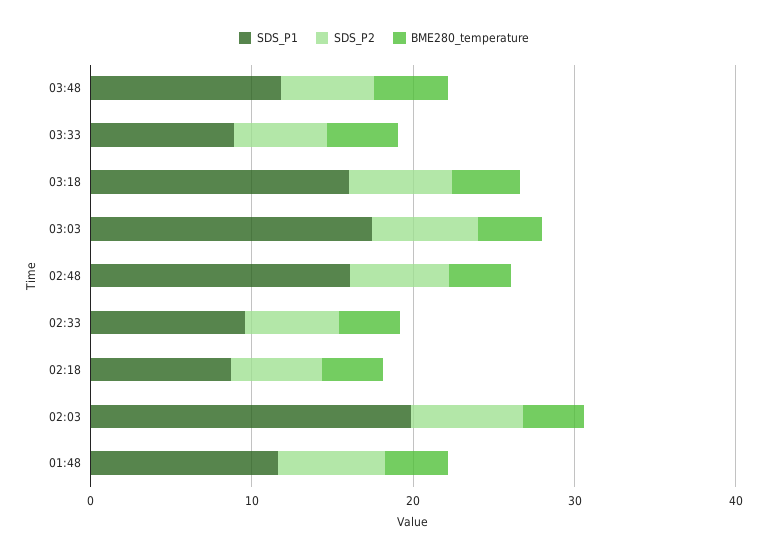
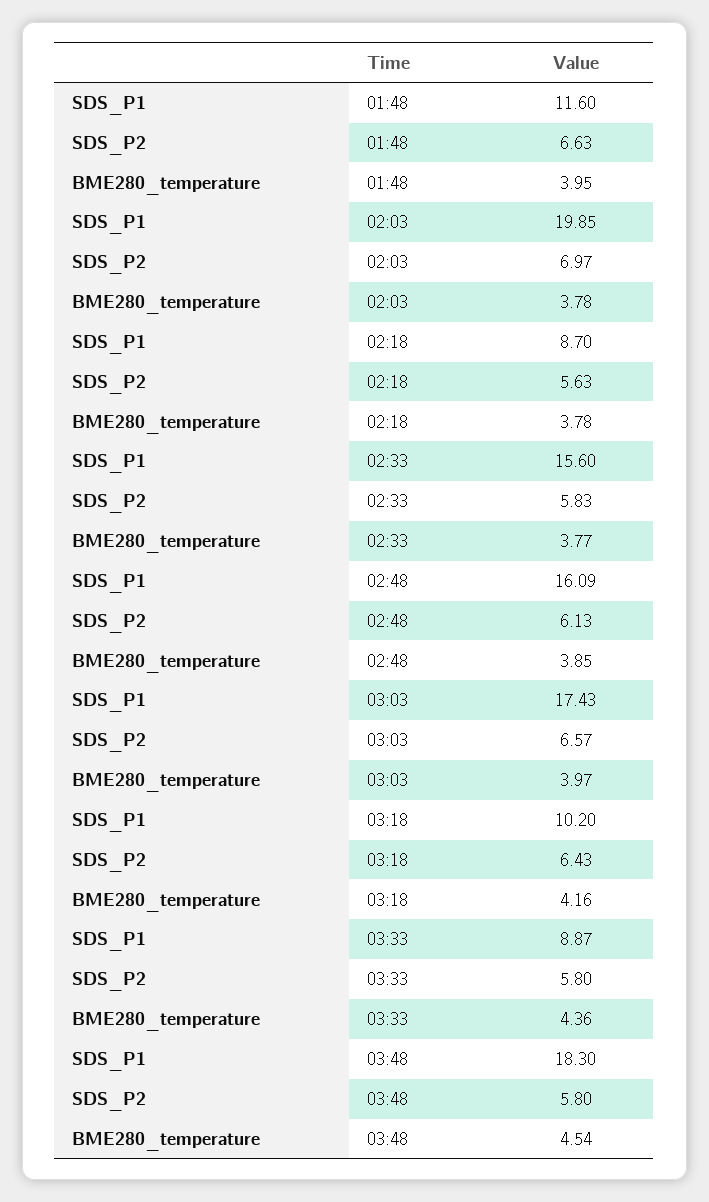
  {
    "SDS_P1": {
-     "03:48": 12,
+     "03:48": 18.3,
      "03:33": 8.87,
-     "03:18": 16,
+     "03:18": 10.2,
      "03:03": 17.43,
      "02:48": 16.09,
-     "02:33": 10,
+     "02:33": 15.6,
      "02:18": 8.7,
      "02:03": 19.85,
      "01:48": 11.6
    },
    "SDS_P2": {
      "03:48": 5.8,
      "03:33": 5.8,
      "03:18": 6.43,
      "03:03": 6.57,
      "02:48": 6.13,
      "02:33": 5.83,
      "02:18": 5.63,
      "02:03": 6.97,
      "01:48": 6.63
    },
    "BME280_temperature": {
      "03:48": 4.54,
      "03:33": 4.36,
      "03:18": 4.16,
      "03:03": 3.97,
      "02:48": 3.85,
      "02:33": 3.77,
      "02:18": 3.78,
      "02:03": 3.78,
      "01:48": 3.95
    }
  }

